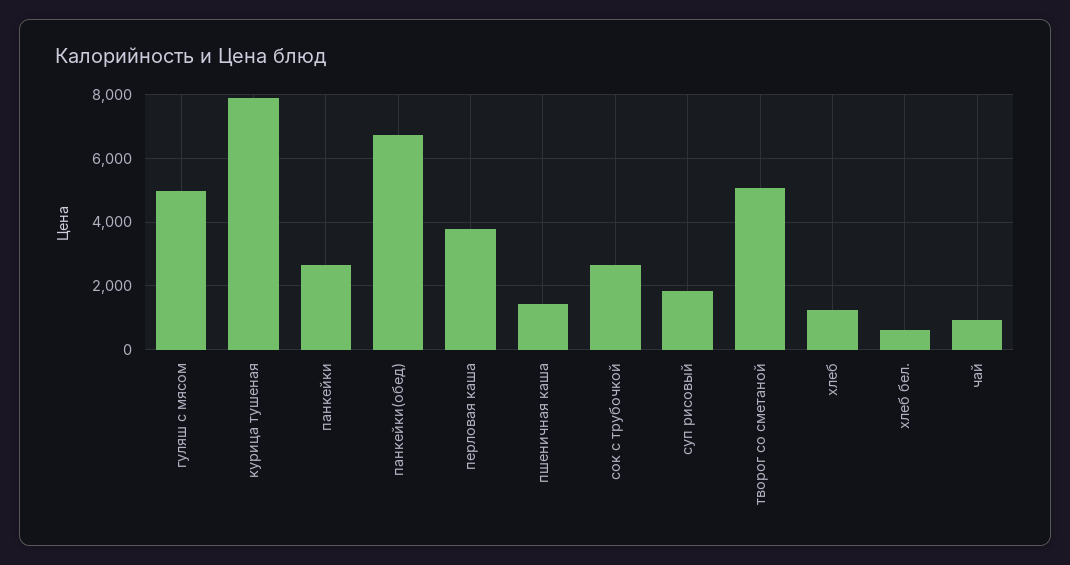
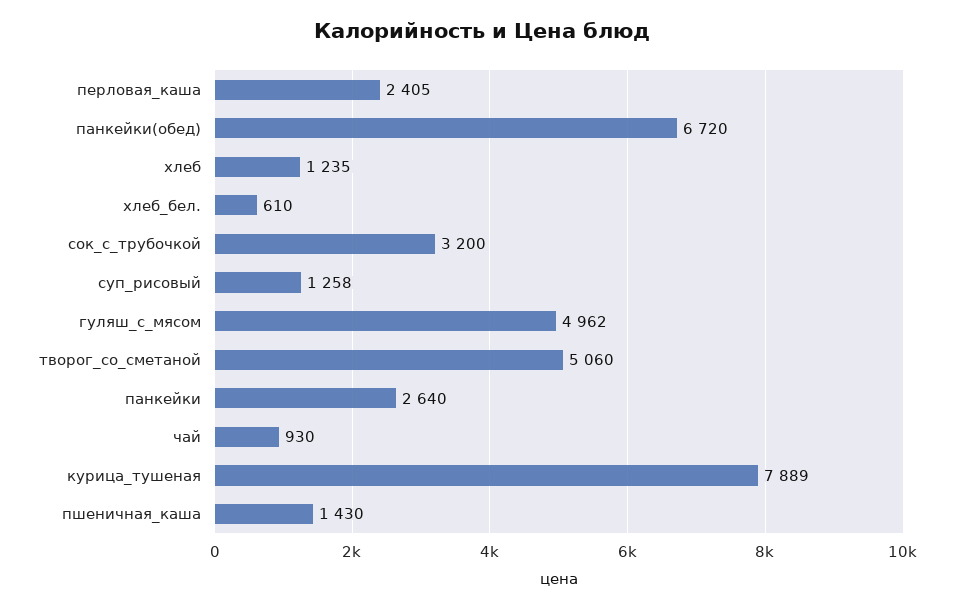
  {
    "гуляш с мясом": 4962,
    "курица тушеная": 7889,
    "панкейки": 2640,
    "панкейки(обед)": 6720,
-   "перловая каша": 3800,
+   "перловая каша": 2405,
    "пшеничная каша": 1430,
-   "сок с трубочкой": 2600,
+   "сок с трубочкой": 3200,
-   "суп рисовый": 1800,
+   "суп рисовый": 1258,
    "творог со сметаной": 5060,
    "хлеб": 1235,
    "хлеб бел.": 610,
    "чай": 930
  }

